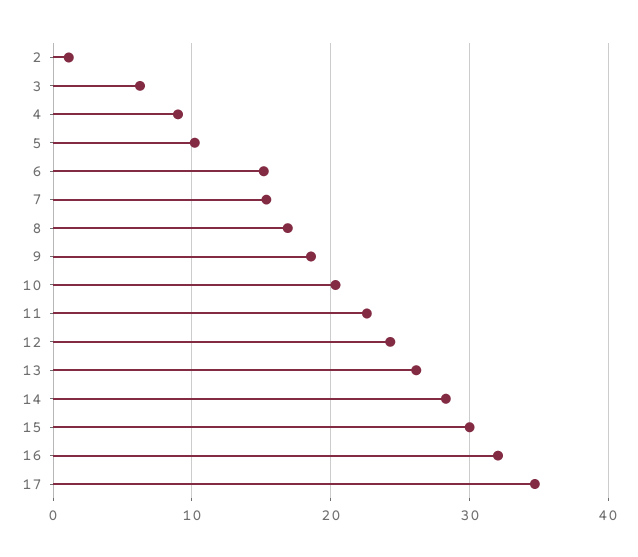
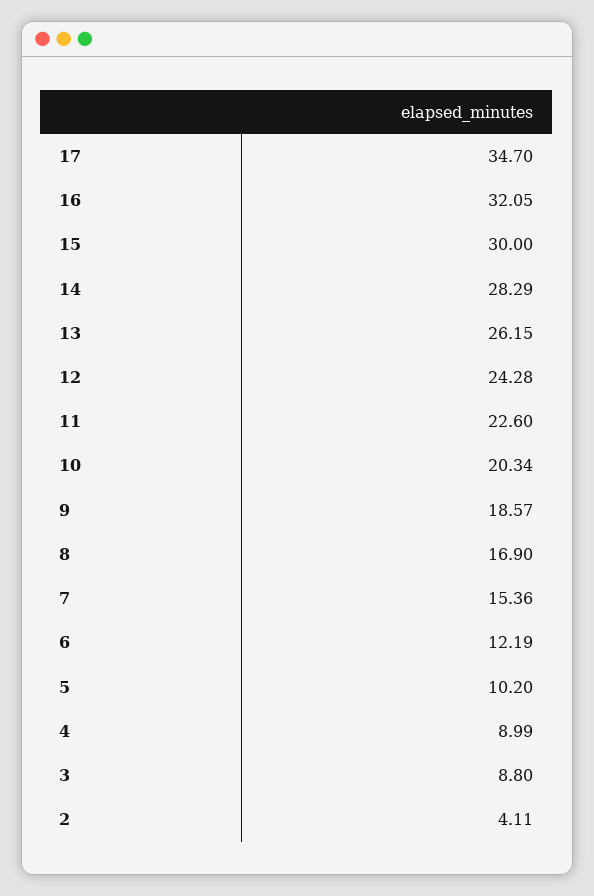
  {
-   "2": 1,
+   "2": 4.11,
-   "3": 6,
+   "3": 8.8,
    "4": 8.99,
    "5": 10.2,
-   "6": 15,
+   "6": 12.19,
    "7": 15.36,
    "8": 16.9,
    "9": 18.57,
    "10": 20.34,
    "11": 22.6,
    "12": 24.28,
    "13": 26.15,
    "14": 28.29,
    "15": 30,
    "16": 32.05,
    "17": 34.7
  }

